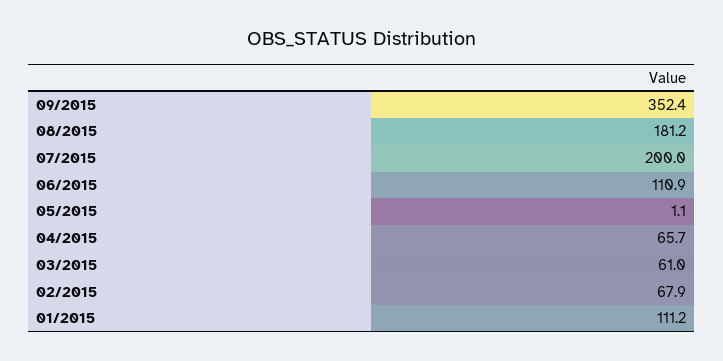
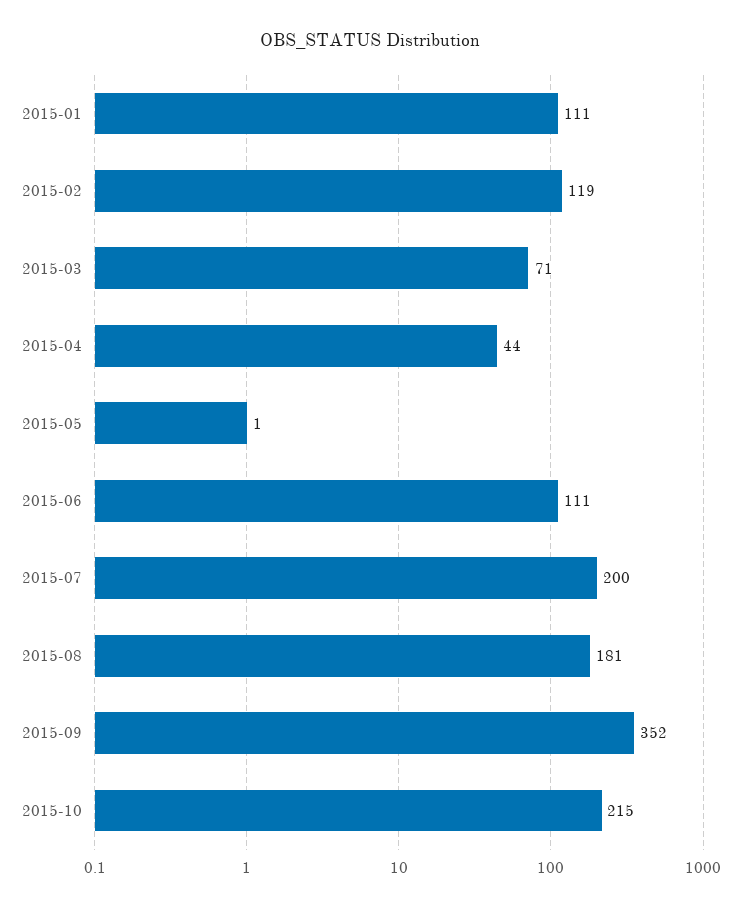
  {
    "09/2015": 352.4,
    "08/2015": 181.2,
    "07/2015": 200,
    "06/2015": 110.9,
    "05/2015": 1.1,
-   "04/2015": 65.7,
+   "04/2015": 44,
-   "03/2015": 61,
+   "03/2015": 71,
-   "02/2015": 67.9,
+   "02/2015": 119,
-   "01/2015": 111.2
+   "01/2015": 111.2,
+   "2015-10": 215
  }

